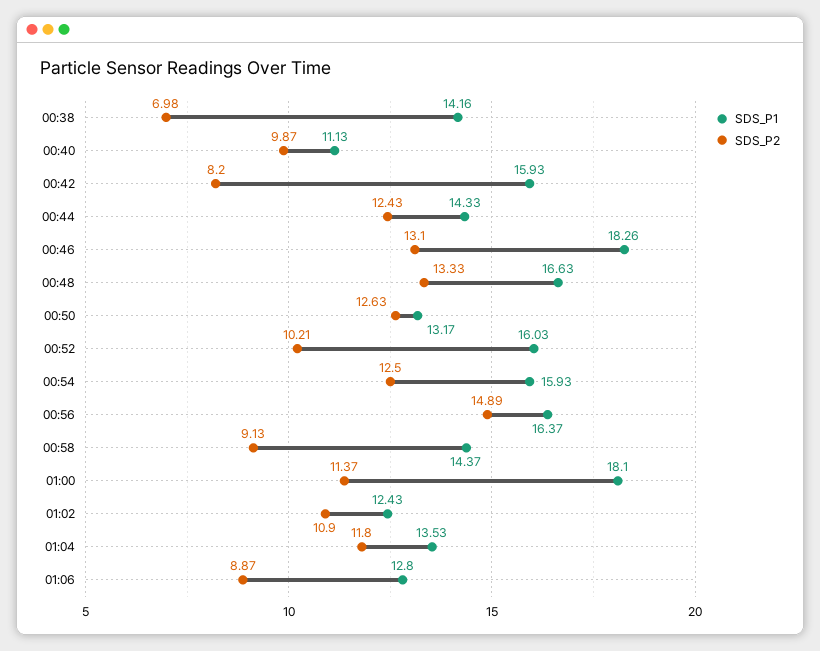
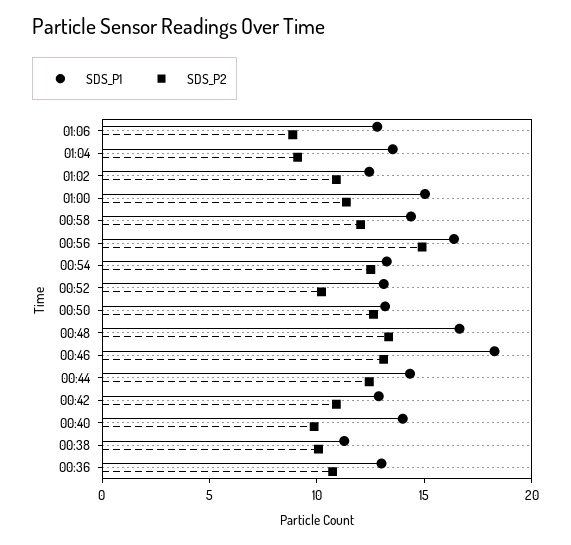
  {
    "SDS_P1": {
-     "00:38": 14.16,
+     "00:38": 11,
-     "00:40": 11.13,
+     "00:40": 14,
-     "00:42": 15.93,
+     "00:42": 13,
      "00:44": 14.33,
      "00:46": 18.26,
      "00:48": 16.63,
      "00:50": 13.17,
-     "00:52": 16.03,
+     "00:52": 13,
-     "00:54": 15.93,
+     "00:54": 13,
      "00:56": 16.37,
      "00:58": 14.37,
-     "01:00": 18.1,
+     "01:00": 15,
      "01:02": 12.43,
      "01:04": 13.53,
-     "01:06": 12.8
+     "01:06": 12.8,
+     "00:36": 13
    },
    "SDS_P2": {
-     "00:38": 6.98,
+     "00:38": 10,
      "00:40": 9.87,
-     "00:42": 8.2,
+     "00:42": 11,
      "00:44": 12.43,
      "00:46": 13.1,
      "00:48": 13.33,
      "00:50": 12.63,
      "00:52": 10.21,
      "00:54": 12.5,
      "00:56": 14.89,
-     "00:58": 9.13,
+     "00:58": 12,
      "01:00": 11.37,
      "01:02": 10.9,
-     "01:04": 11.8,
+     "01:04": 9,
-     "01:06": 8.87
+     "01:06": 8.87,
+     "00:36": 11
    }
  }

